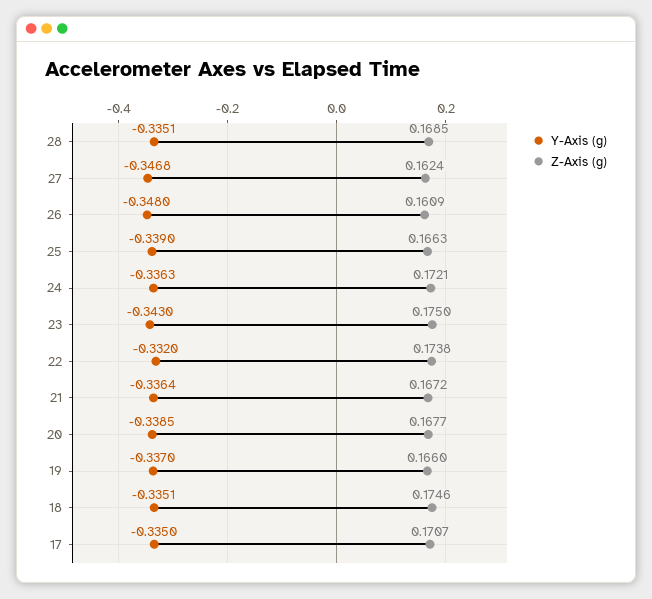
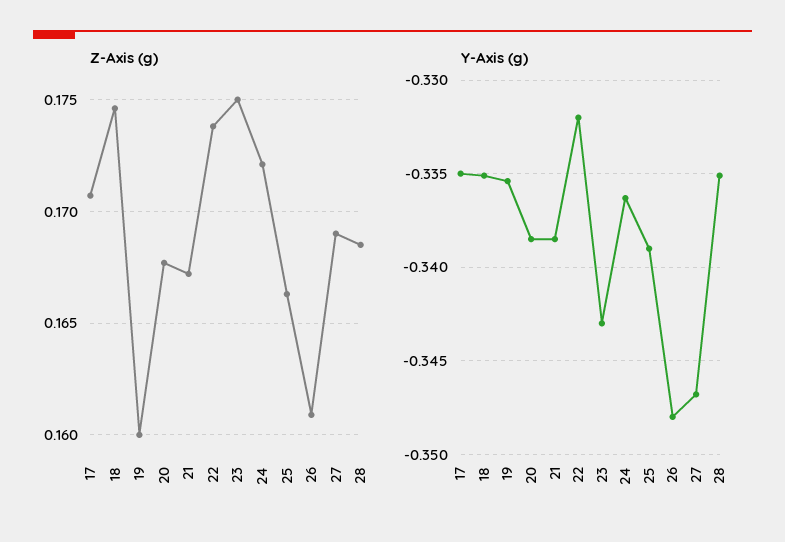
  {
    "Y-Axis (g)": {
      "28": -0.3351,
      "27": -0.3468,
      "26": -0.348,
      "25": -0.339,
      "24": -0.3363,
      "23": -0.343,
      "22": -0.332,
-     "21": -0.3364,
+     "21": -0.3385,
      "20": -0.3385,
-     "19": -0.337,
+     "19": -0.3355,
      "18": -0.3351,
      "17": -0.335
    },
    "Z-Axis (g)": {
      "28": 0.1685,
-     "27": 0.1624,
+     "27": 0.169,
      "26": 0.1609,
      "25": 0.1663,
      "24": 0.1721,
      "23": 0.175,
      "22": 0.1738,
      "21": 0.1672,
      "20": 0.1677,
-     "19": 0.166,
+     "19": 0.16,
      "18": 0.1746,
      "17": 0.1707
    }
  }

